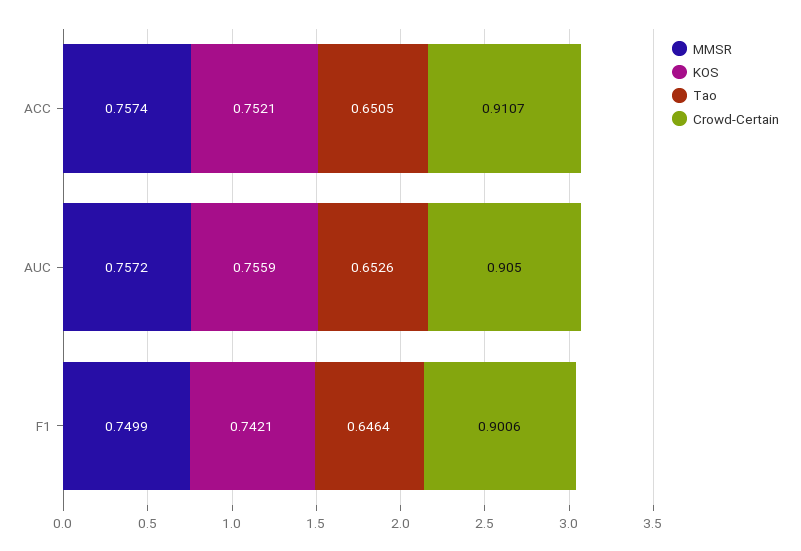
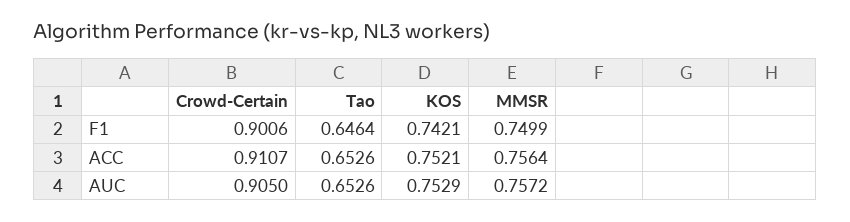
  {
    "MMSR": {
-     "ACC": 0.7574,
+     "ACC": 0.7564,
      "AUC": 0.7572,
      "F1": 0.7499
    },
    "KOS": {
      "ACC": 0.7521,
-     "AUC": 0.7559,
+     "AUC": 0.7529,
      "F1": 0.7421
    },
    "Tao": {
-     "ACC": 0.6505,
+     "ACC": 0.6526,
      "AUC": 0.6526,
      "F1": 0.6464
    },
    "Crowd-Certain": {
      "ACC": 0.9107,
      "AUC": 0.905,
      "F1": 0.9006
    }
  }

